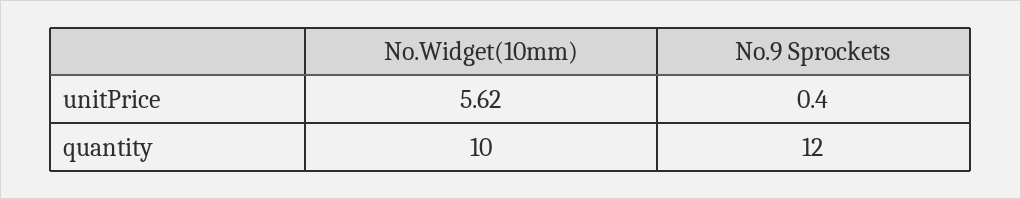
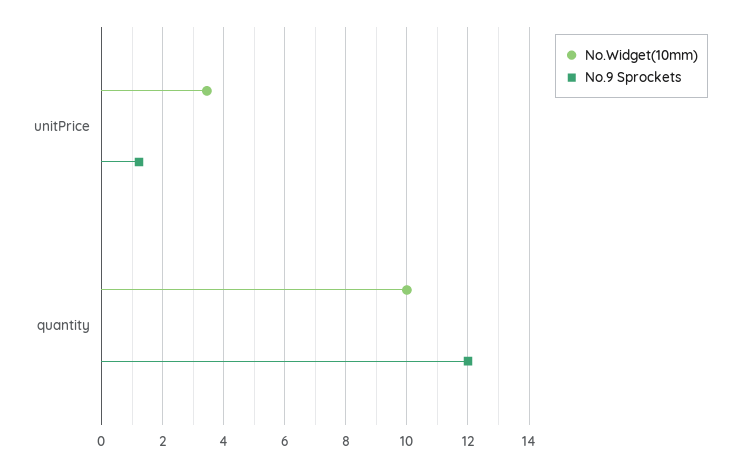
  {
    "No.Widget(10mm)": {
-     "unitPrice": 5.62,
+     "unitPrice": 3.4,
      "quantity": 10
    },
    "No.9 Sprockets": {
-     "unitPrice": 0.4,
+     "unitPrice": 1.2,
      "quantity": 12
    }
  }

